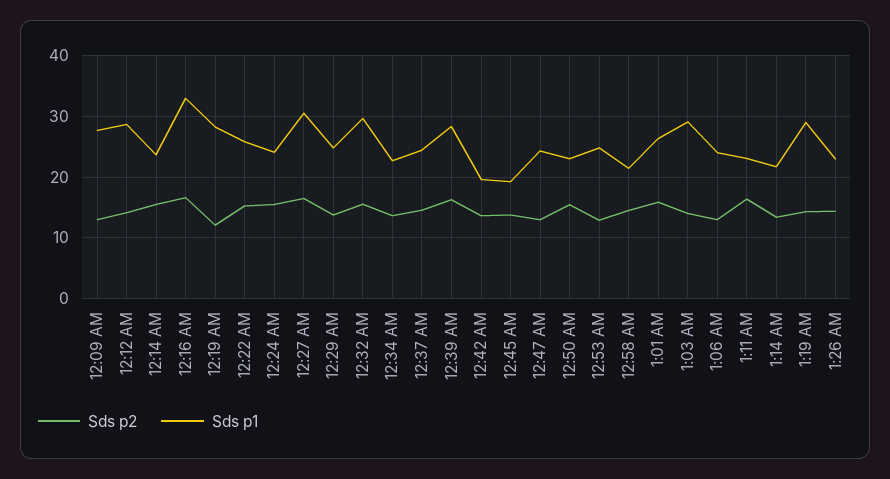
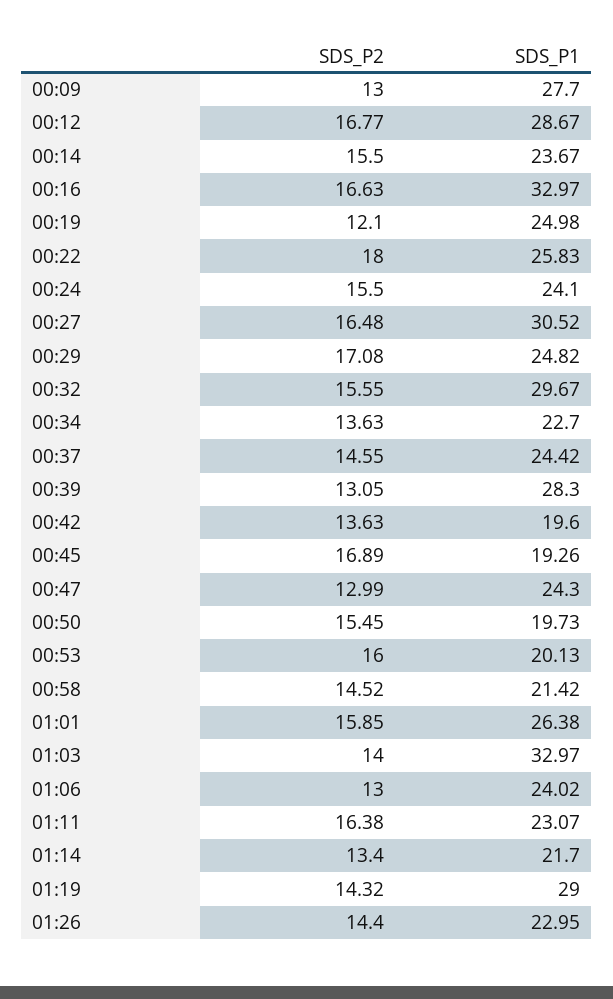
  {
    "Sds p2": {
      "12:09 AM": 13,
-     "12:12 AM": 14,
+     "12:12 AM": 16.77,
      "12:14 AM": 15.5,
      "12:16 AM": 16.63,
      "12:19 AM": 12.1,
-     "12:22 AM": 15,
+     "12:22 AM": 18,
      "12:24 AM": 15.5,
      "12:27 AM": 16.48,
-     "12:29 AM": 14,
+     "12:29 AM": 17.08,
      "12:32 AM": 15.55,
      "12:34 AM": 13.63,
      "12:37 AM": 14.55,
-     "12:39 AM": 16,
+     "12:39 AM": 13.05,
      "12:42 AM": 13.63,
-     "12:45 AM": 14,
+     "12:45 AM": 16.89,
      "12:47 AM": 12.99,
      "12:50 AM": 15.45,
-     "12:53 AM": 13,
+     "12:53 AM": 16,
      "12:58 AM": 14.52,
      "1:01 AM": 15.85,
      "1:03 AM": 14,
      "1:06 AM": 13,
      "1:11 AM": 16.38,
      "1:14 AM": 13.4,
      "1:19 AM": 14.32,
      "1:26 AM": 14.4
    },
    "Sds p1": {
      "12:09 AM": 27.7,
      "12:12 AM": 28.67,
      "12:14 AM": 23.67,
      "12:16 AM": 32.97,
-     "12:19 AM": 28,
+     "12:19 AM": 24.98,
      "12:22 AM": 25.83,
      "12:24 AM": 24.1,
      "12:27 AM": 30.52,
      "12:29 AM": 24.82,
      "12:32 AM": 29.67,
      "12:34 AM": 22.7,
      "12:37 AM": 24.42,
      "12:39 AM": 28.3,
      "12:42 AM": 19.6,
      "12:45 AM": 19.26,
      "12:47 AM": 24.3,
-     "12:50 AM": 23,
+     "12:50 AM": 19.73,
-     "12:53 AM": 25,
+     "12:53 AM": 20.13,
      "12:58 AM": 21.42,
      "1:01 AM": 26.38,
-     "1:03 AM": 29,
+     "1:03 AM": 32.97,
      "1:06 AM": 24.02,
      "1:11 AM": 23.07,
      "1:14 AM": 21.7,
      "1:19 AM": 29,
      "1:26 AM": 22.95
    }
  }

